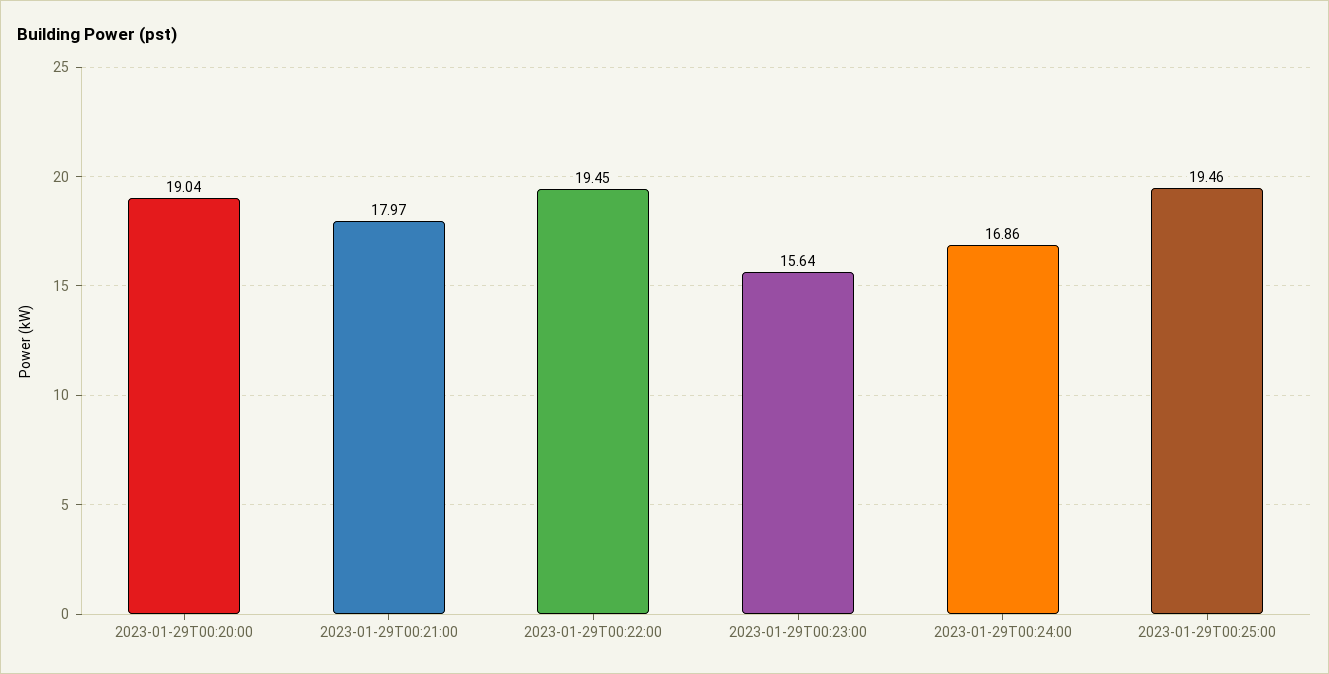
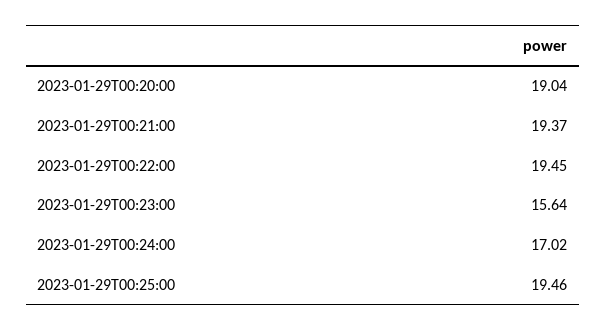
  {
    "2023-01-29T00:20:00": 19.04,
-   "2023-01-29T00:21:00": 17.97,
+   "2023-01-29T00:21:00": 19.37,
    "2023-01-29T00:22:00": 19.45,
    "2023-01-29T00:23:00": 15.64,
-   "2023-01-29T00:24:00": 16.86,
+   "2023-01-29T00:24:00": 17.02,
    "2023-01-29T00:25:00": 19.46
  }

